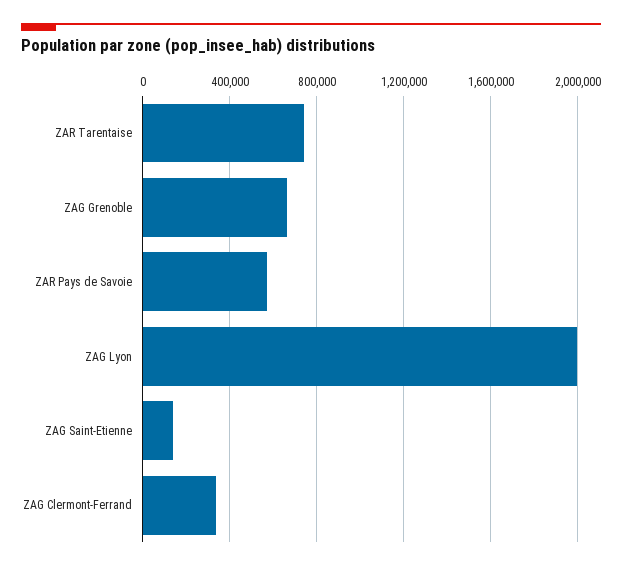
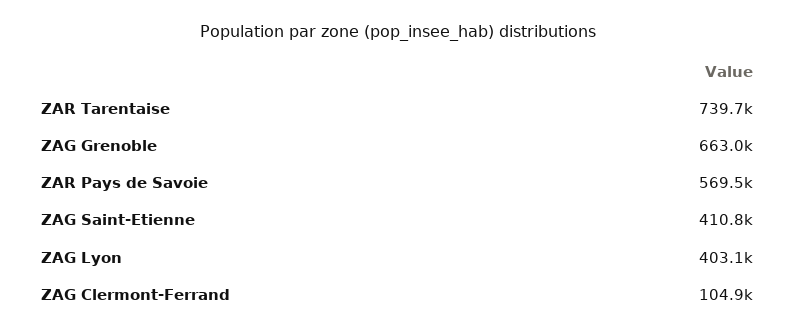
  {
    "ZAR Tarentaise": 739700,
    "ZAG Grenoble": 663000,
    "ZAR Pays de Savoie": 569500,
-   "ZAG Lyon": 2000000,
+   "ZAG Lyon": 403100,
-   "ZAG Saint-Etienne": 150000,
+   "ZAG Saint-Etienne": 410800,
-   "ZAG Clermont-Ferrand": 350000
+   "ZAG Clermont-Ferrand": 104900
  }

